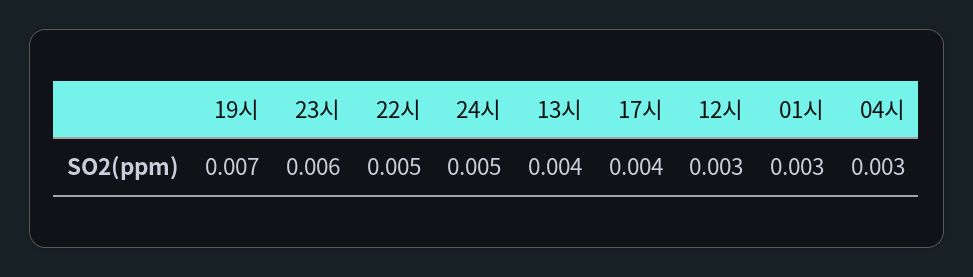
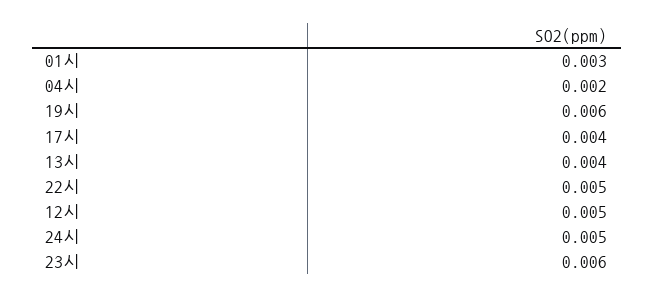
  {
-   "19시": 0.007,
+   "19시": 0.006,
    "23시": 0.006,
    "22시": 0.005,
    "24시": 0.005,
    "13시": 0.004,
    "17시": 0.004,
-   "12시": 0.003,
+   "12시": 0.005,
    "01시": 0.003,
-   "04시": 0.003
+   "04시": 0.002
  }

